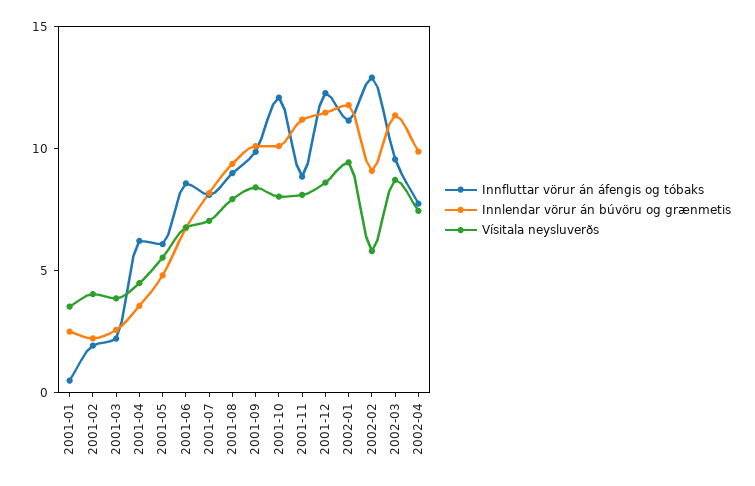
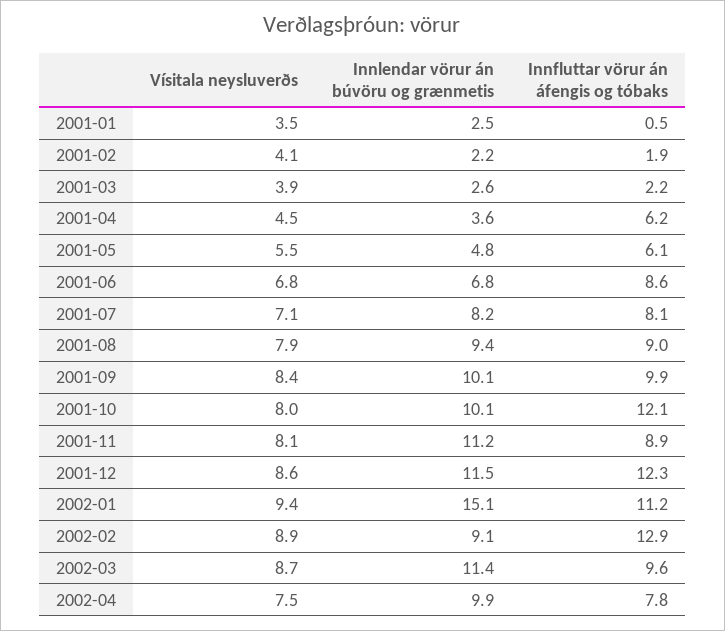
  {
    "Innfluttar vörur án áfengis og tóbaks": {
      "2001-01": 0.5,
      "2001-02": 1.9,
      "2001-03": 2.2,
      "2001-04": 6.2,
      "2001-05": 6.1,
      "2001-06": 8.6,
      "2001-07": 8.1,
      "2001-08": 9,
      "2001-09": 9.9,
      "2001-10": 12.1,
      "2001-11": 8.9,
      "2001-12": 12.3,
      "2002-01": 11.2,
      "2002-02": 12.9,
      "2002-03": 9.6,
      "2002-04": 7.8
    },
    "Innlendar vörur án búvöru og grænmetis": {
      "2001-01": 2.5,
      "2001-02": 2.2,
      "2001-03": 2.6,
      "2001-04": 3.6,
      "2001-05": 4.8,
      "2001-06": 6.8,
      "2001-07": 8.2,
      "2001-08": 9.4,
      "2001-09": 10.1,
      "2001-10": 10.1,
      "2001-11": 11.2,
      "2001-12": 11.5,
-     "2002-01": 12,
+     "2002-01": 15.1,
      "2002-02": 9.1,
      "2002-03": 11.4,
      "2002-04": 9.9
    },
    "Vísitala neysluverðs": {
      "2001-01": 3.5,
      "2001-02": 4.1,
      "2001-03": 3.9,
      "2001-04": 4.5,
      "2001-05": 5.5,
      "2001-06": 6.8,
      "2001-07": 7.1,
      "2001-08": 7.9,
      "2001-09": 8.4,
      "2001-10": 8,
      "2001-11": 8.1,
      "2001-12": 8.6,
      "2002-01": 9.4,
-     "2002-02": 6,
+     "2002-02": 8.9,
      "2002-03": 8.7,
      "2002-04": 7.5
    }
  }

